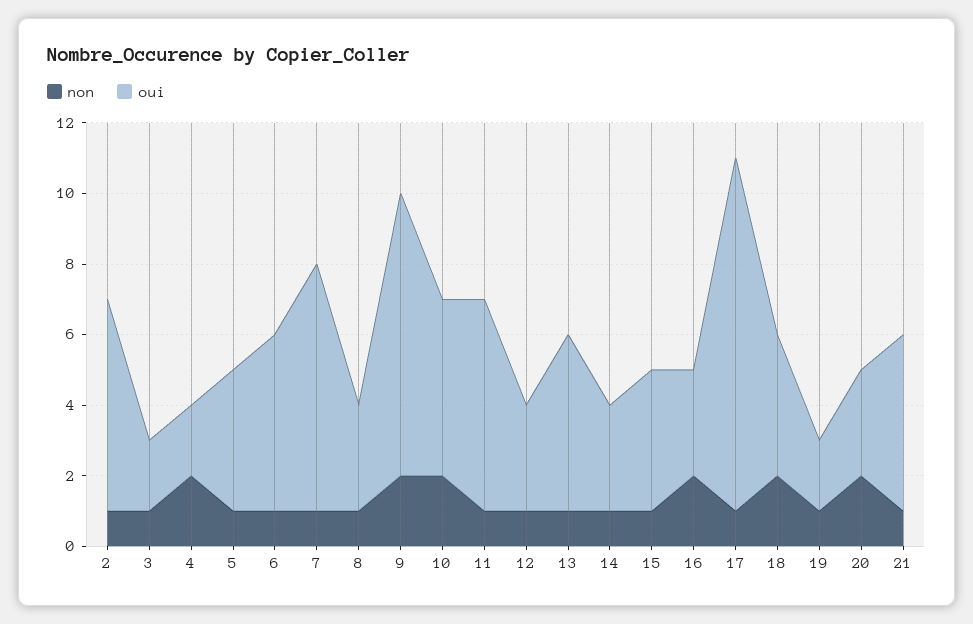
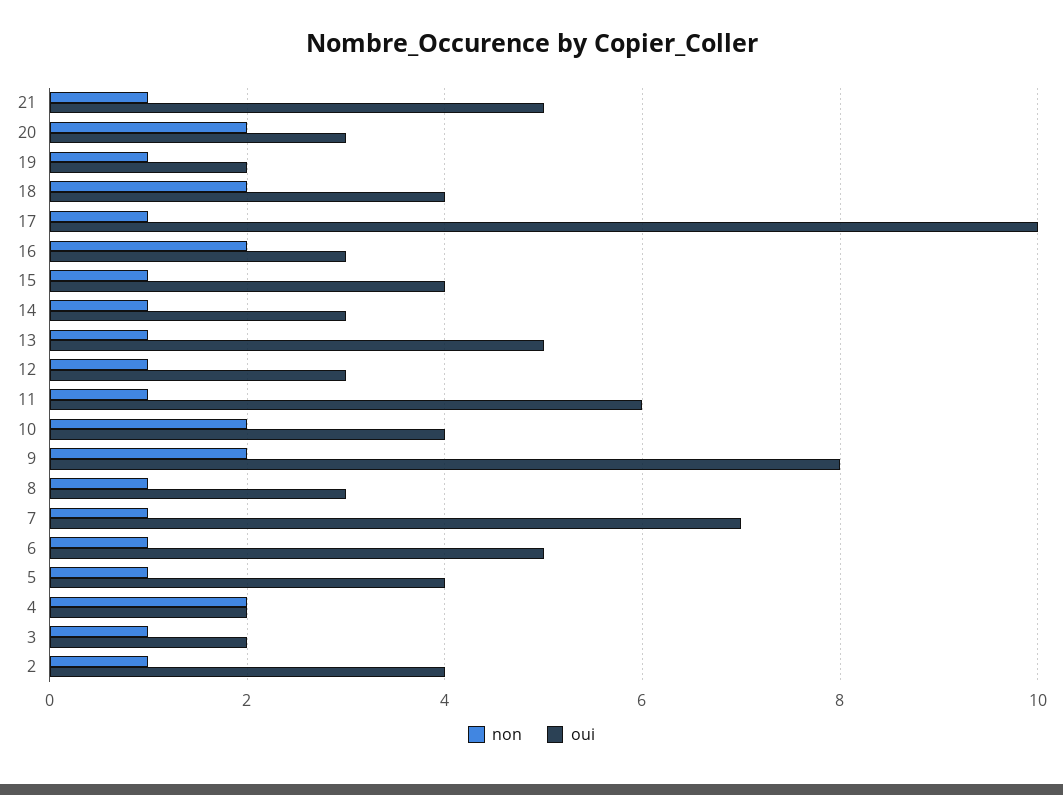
  {
    "non": {
      "2": 1,
      "3": 1,
      "4": 2,
      "5": 1,
      "6": 1,
      "7": 1,
      "8": 1,
      "9": 2,
      "10": 2,
      "11": 1,
      "12": 1,
      "13": 1,
      "14": 1,
      "15": 1,
      "16": 2,
      "17": 1,
      "18": 2,
      "19": 1,
      "20": 2,
      "21": 1
    },
    "oui": {
-     "2": 6,
+     "2": 4,
      "3": 2,
      "4": 2,
      "5": 4,
      "6": 5,
      "7": 7,
      "8": 3,
      "9": 8,
-     "10": 5,
+     "10": 4,
      "11": 6,
      "12": 3,
      "13": 5,
      "14": 3,
      "15": 4,
      "16": 3,
      "17": 10,
      "18": 4,
      "19": 2,
      "20": 3,
      "21": 5
    }
  }

